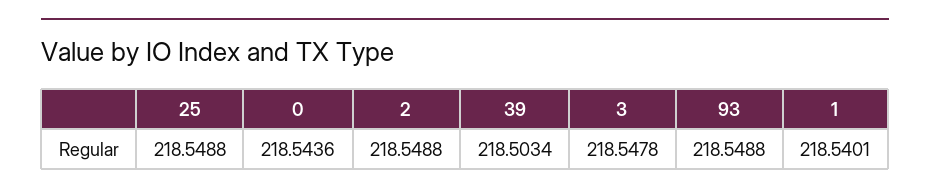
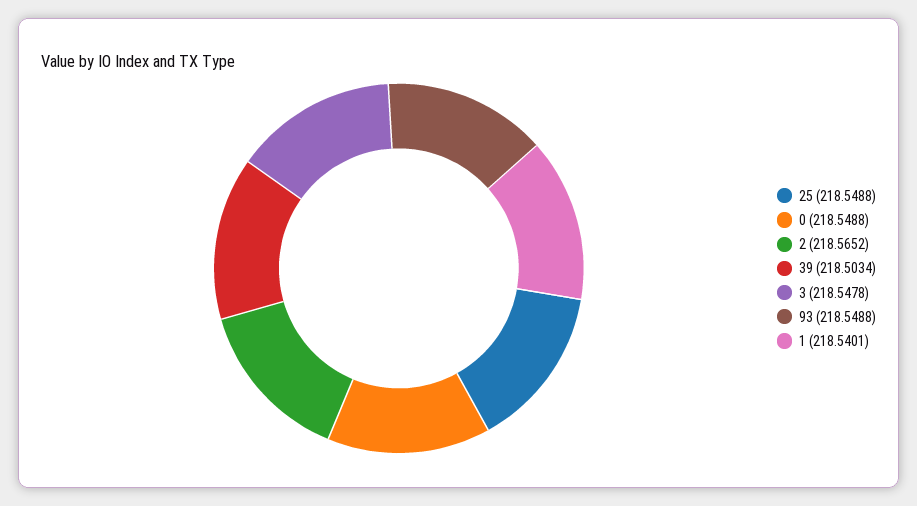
  {
    "25": 218.5488,
-   "0": 218.5436,
+   "0": 218.5488,
-   "2": 218.5488,
+   "2": 218.5652,
    "39": 218.5034,
    "3": 218.5478,
    "93": 218.5488,
    "1": 218.5401
  }

